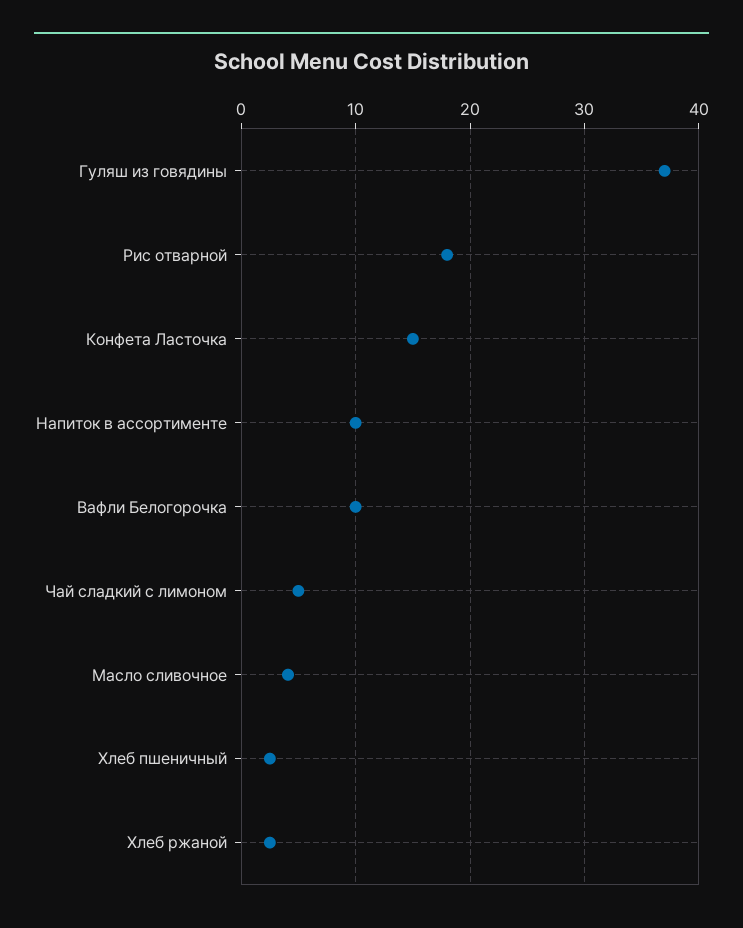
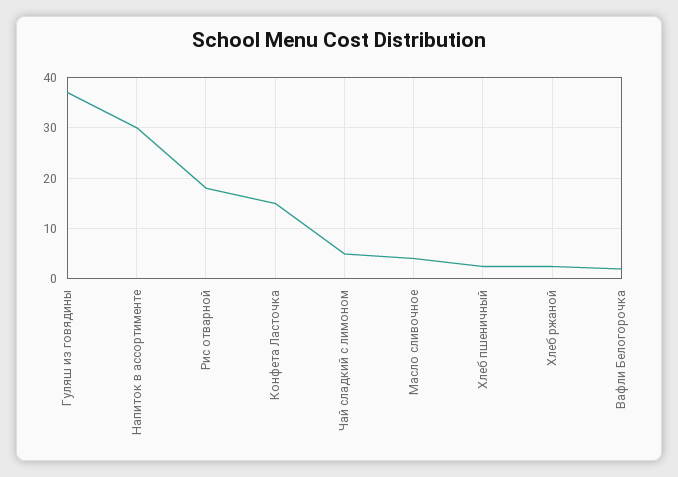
  {
    "Гуляш из говядины": 37,
    "Рис отварной": 18,
    "Конфета Ласточка": 15,
-   "Напиток в ассортименте": 10,
+   "Напиток в ассортименте": 30,
-   "Вафли Белогорочка": 10,
+   "Вафли Белогорочка": 2,
    "Чай сладкий с лимоном": 5,
    "Масло сливочное": 4,
    "Хлеб пшеничный": 3,
    "Хлеб ржаной": 3
  }

